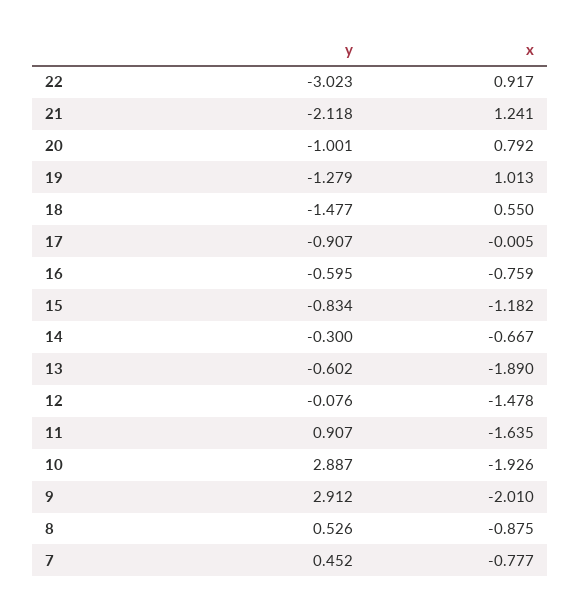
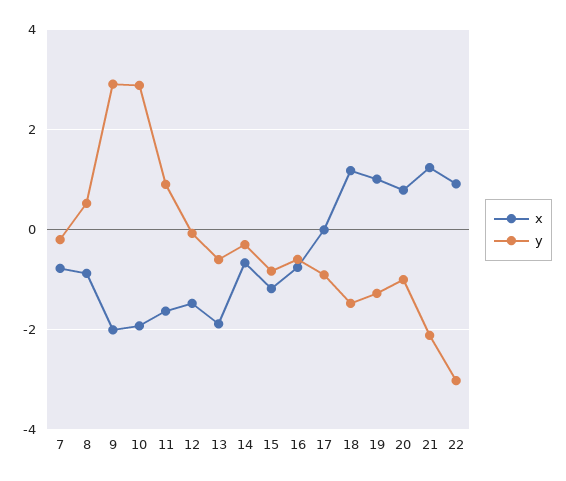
  {
    "y": {
      "22": -3.023,
      "21": -2.118,
      "20": -1.001,
      "19": -1.279,
      "18": -1.477,
      "17": -0.907,
      "16": -0.595,
      "15": -0.834,
      "14": -0.3,
      "13": -0.602,
      "12": -0.076,
      "11": 0.907,
      "10": 2.887,
      "9": 2.912,
      "8": 0.526,
-     "7": 0.452
+     "7": -0.2
    },
    "x": {
      "22": 0.917,
      "21": 1.241,
      "20": 0.792,
      "19": 1.013,
-     "18": 0.55,
+     "18": 1.2,
      "17": -0.005,
      "16": -0.759,
      "15": -1.182,
      "14": -0.667,
      "13": -1.89,
      "12": -1.478,
      "11": -1.635,
      "10": -1.926,
      "9": -2.01,
      "8": -0.875,
      "7": -0.777
    }
  }

